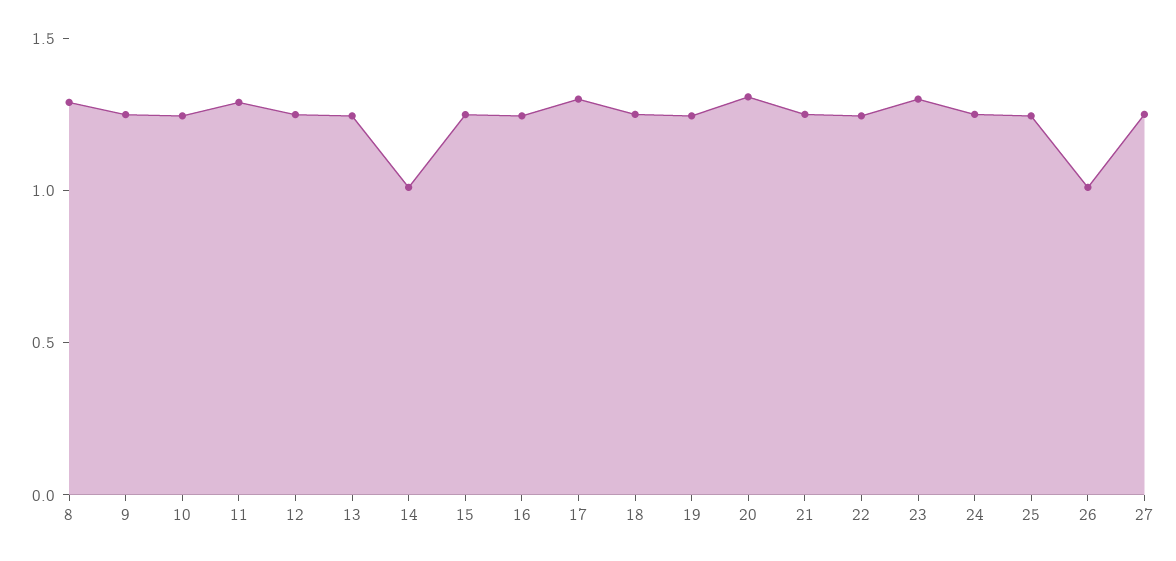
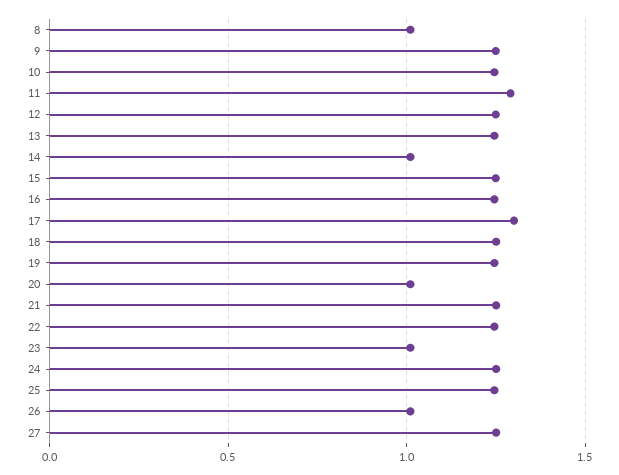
  {
-   "8": 1.3,
+   "8": 1,
    "9": 1.25,
    "10": 1.25,
    "11": 1.3,
    "12": 1.25,
    "13": 1.25,
    "14": 1,
    "15": 1.25,
    "16": 1.25,
    "17": 1.3,
    "18": 1.25,
    "19": 1.25,
-   "20": 1.3,
+   "20": 1,
    "21": 1.25,
    "22": 1.25,
-   "23": 1.3,
+   "23": 1,
    "24": 1.25,
    "25": 1.25,
    "26": 1,
    "27": 1.25
  }

